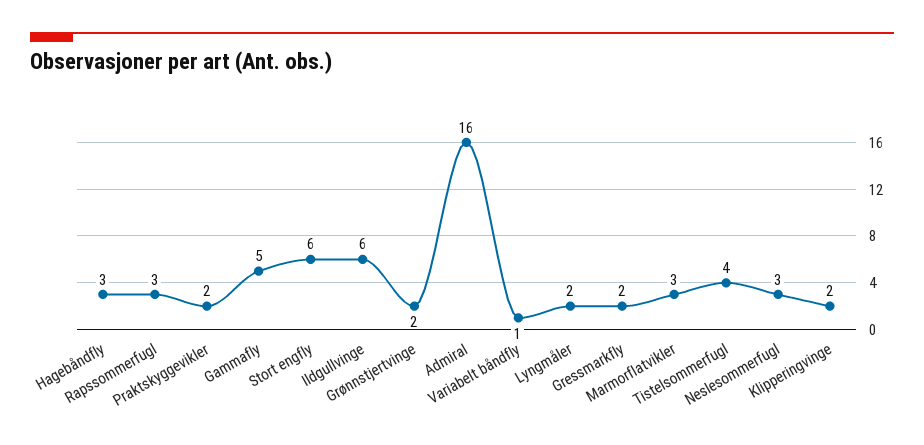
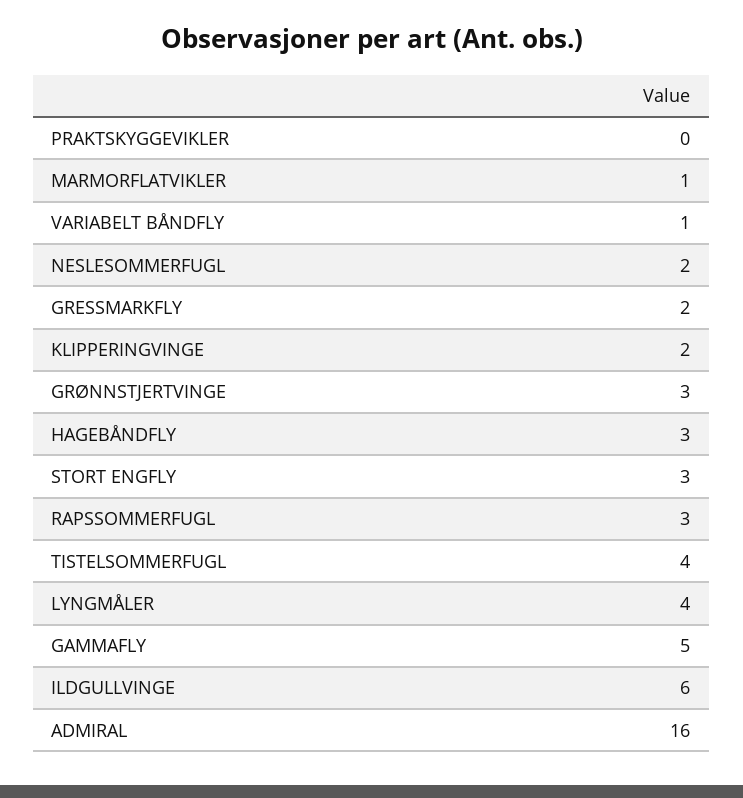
  {
    "Hagebåndfly": 3,
    "Rapssommerfugl": 3,
-   "Praktskyggevikler": 2,
+   "Praktskyggevikler": 0,
    "Gammafly": 5,
-   "Stort engfly": 6,
+   "Stort engfly": 3,
    "Ildgullvinge": 6,
-   "Grønnstjertvinge": 2,
+   "Grønnstjertvinge": 3,
    "Admiral": 16,
    "Variabelt båndfly": 1,
-   "Lyngmåler": 2,
+   "Lyngmåler": 4,
    "Gressmarkfly": 2,
-   "Marmorflatvikler": 3,
+   "Marmorflatvikler": 1,
    "Tistelsommerfugl": 4,
-   "Neslesommerfugl": 3,
+   "Neslesommerfugl": 2,
    "Klipperingvinge": 2
  }

